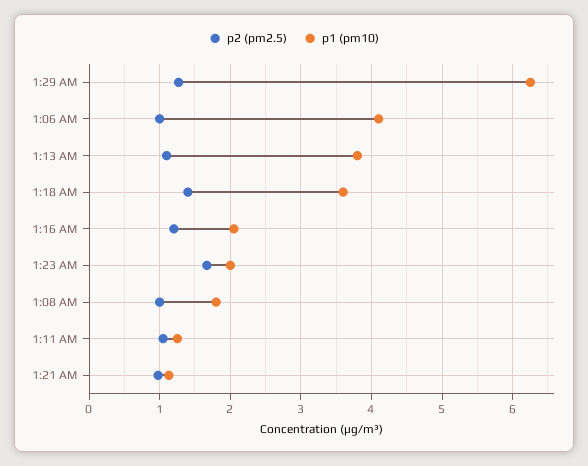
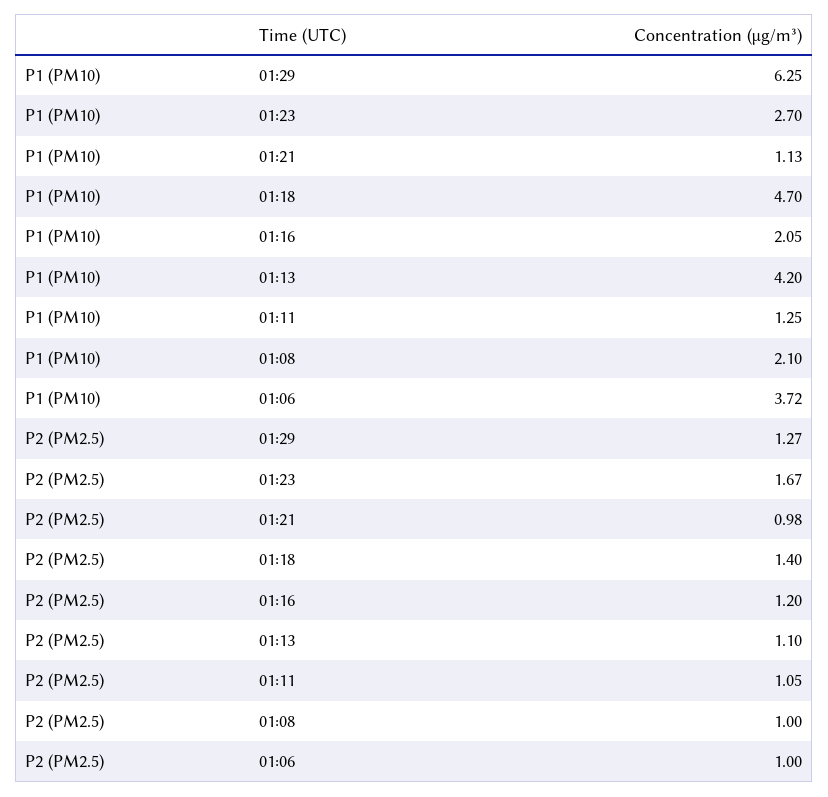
  {
    "p2 (pm2.5)": {
      "1:29 AM": 1.27,
      "1:06 AM": 1,
      "1:13 AM": 1.1,
      "1:18 AM": 1.4,
      "1:16 AM": 1.2,
      "1:23 AM": 1.67,
      "1:08 AM": 1,
      "1:11 AM": 1.05,
      "1:21 AM": 0.98
    },
    "p1 (pm10)": {
      "1:29 AM": 6.25,
-     "1:06 AM": 4.1,
+     "1:06 AM": 3.72,
-     "1:13 AM": 3.8,
+     "1:13 AM": 4.2,
-     "1:18 AM": 3.6,
+     "1:18 AM": 4.7,
      "1:16 AM": 2.05,
-     "1:23 AM": 2,
+     "1:23 AM": 2.7,
-     "1:08 AM": 1.8,
+     "1:08 AM": 2.1,
      "1:11 AM": 1.25,
      "1:21 AM": 1.13
    }
  }

